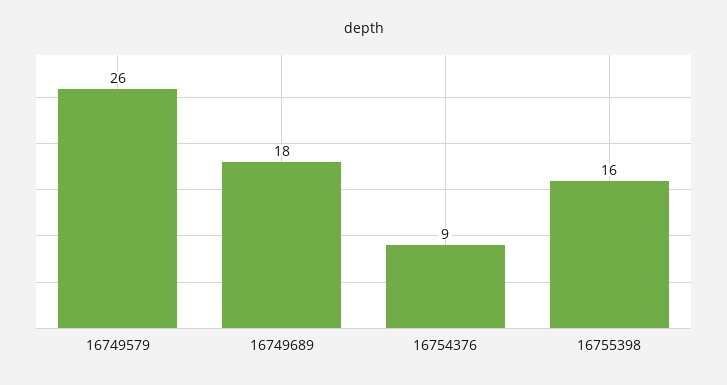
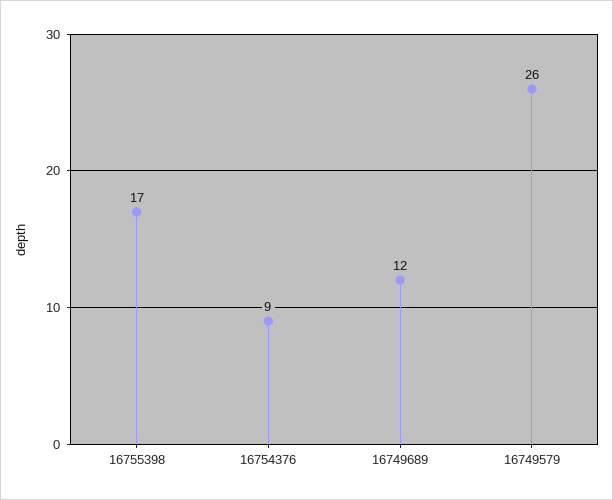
  {
    "16749579": 26,
-   "16749689": 18,
+   "16749689": 12,
    "16754376": 9,
-   "16755398": 16
+   "16755398": 17
  }

